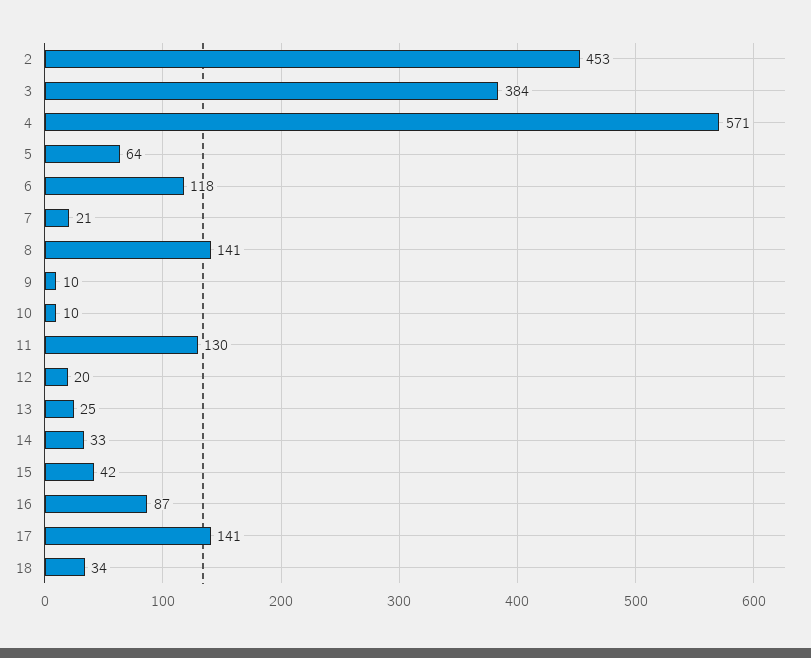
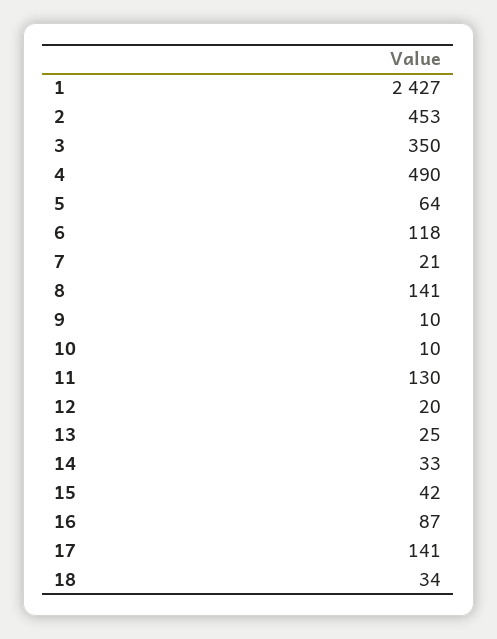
  {
    "2": 453,
-   "3": 384,
+   "3": 350,
-   "4": 571,
+   "4": 490,
    "5": 64,
    "6": 118,
    "7": 21,
    "8": 141,
    "9": 10,
    "10": 10,
    "11": 130,
    "12": 20,
    "13": 25,
    "14": 33,
    "15": 42,
    "16": 87,
    "17": 141,
-   "18": 34
+   "18": 34,
+   "1": 2427
  }

